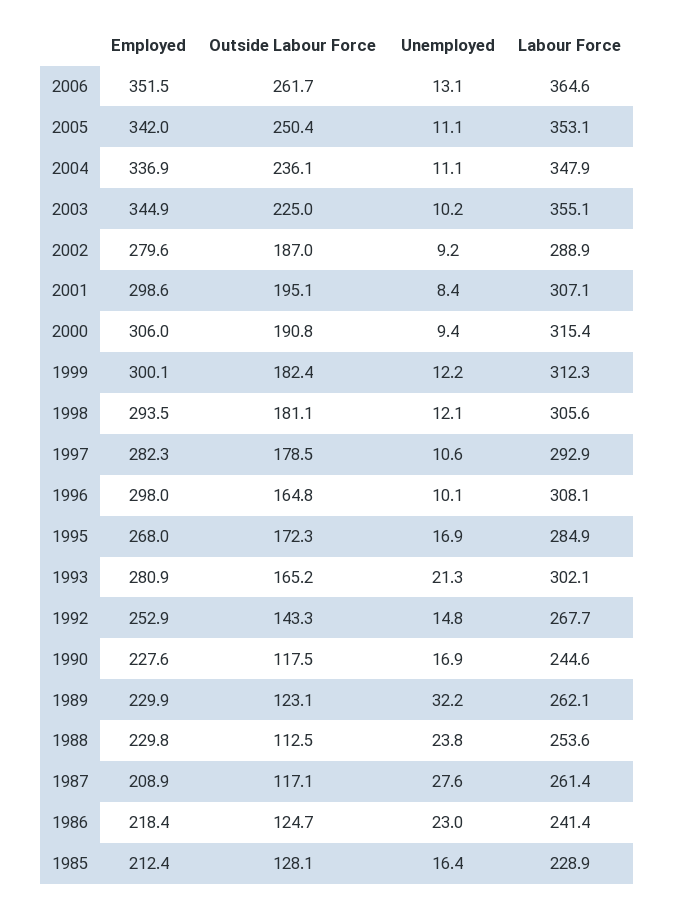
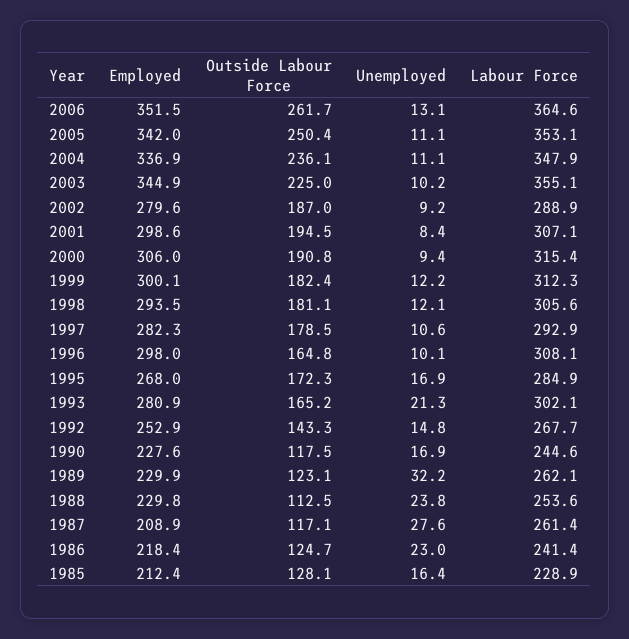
  {
    "Employed": {
      "2006": 351.5,
      "2005": 342,
      "2004": 336.9,
      "2003": 344.9,
      "2002": 279.6,
      "2001": 298.6,
      "2000": 306,
      "1999": 300.1,
      "1998": 293.5,
      "1997": 282.3,
      "1996": 298,
      "1995": 268,
      "1993": 280.9,
      "1992": 252.9,
      "1990": 227.6,
      "1989": 229.9,
      "1988": 229.8,
      "1987": 208.9,
      "1986": 218.4,
      "1985": 212.4
    },
    "Outside Labour Force": {
      "2006": 261.7,
      "2005": 250.4,
      "2004": 236.1,
      "2003": 225,
      "2002": 187,
-     "2001": 195.1,
+     "2001": 194.5,
      "2000": 190.8,
      "1999": 182.4,
      "1998": 181.1,
      "1997": 178.5,
      "1996": 164.8,
      "1995": 172.3,
      "1993": 165.2,
      "1992": 143.3,
      "1990": 117.5,
      "1989": 123.1,
      "1988": 112.5,
      "1987": 117.1,
      "1986": 124.7,
      "1985": 128.1
    },
    "Unemployed": {
      "2006": 13.1,
      "2005": 11.1,
      "2004": 11.1,
      "2003": 10.2,
      "2002": 9.2,
      "2001": 8.4,
      "2000": 9.4,
      "1999": 12.2,
      "1998": 12.1,
      "1997": 10.6,
      "1996": 10.1,
      "1995": 16.9,
      "1993": 21.3,
      "1992": 14.8,
      "1990": 16.9,
      "1989": 32.2,
      "1988": 23.8,
      "1987": 27.6,
      "1986": 23,
      "1985": 16.4
    },
    "Labour Force": {
      "2006": 364.6,
      "2005": 353.1,
      "2004": 347.9,
      "2003": 355.1,
      "2002": 288.9,
      "2001": 307.1,
      "2000": 315.4,
      "1999": 312.3,
      "1998": 305.6,
      "1997": 292.9,
      "1996": 308.1,
      "1995": 284.9,
      "1993": 302.1,
      "1992": 267.7,
      "1990": 244.6,
      "1989": 262.1,
      "1988": 253.6,
      "1987": 261.4,
      "1986": 241.4,
      "1985": 228.9
    }
  }

